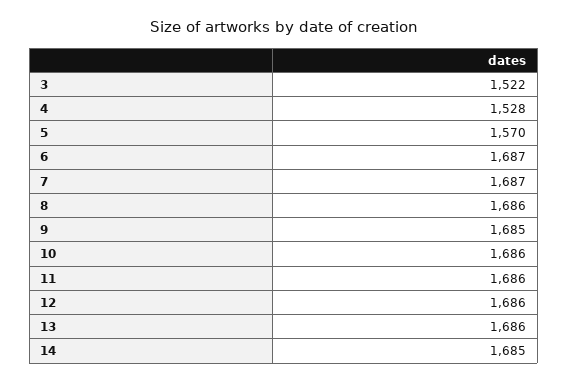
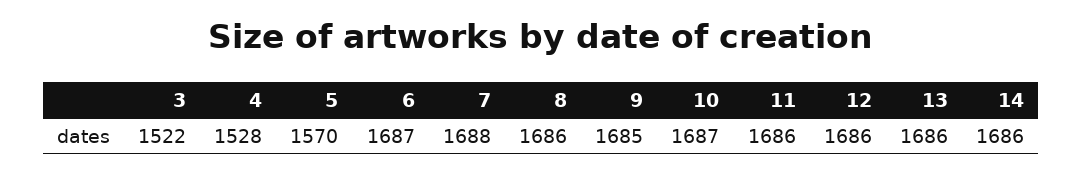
  {
    "3": 1522,
    "4": 1528,
    "5": 1570,
    "6": 1687,
-   "7": 1687,
+   "7": 1688,
    "8": 1686,
    "9": 1685,
-   "10": 1686,
+   "10": 1687,
    "11": 1686,
    "12": 1686,
    "13": 1686,
-   "14": 1685
+   "14": 1686
  }

